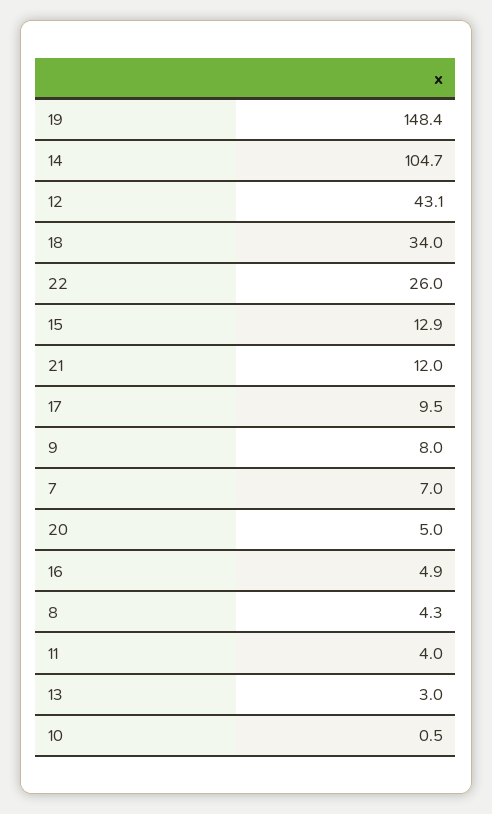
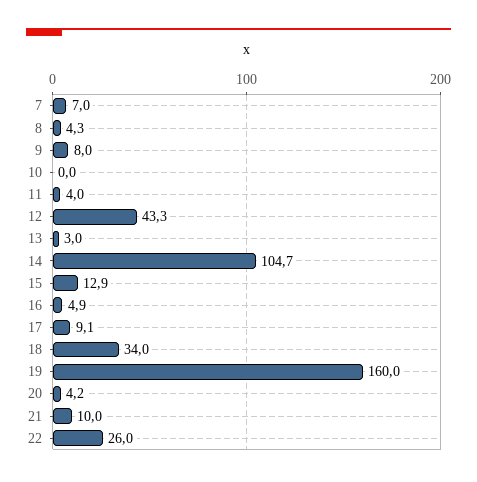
  {
-   "19": 148.4,
+   "19": 160,
    "14": 104.7,
-   "12": 43.1,
+   "12": 43.3,
    "18": 34,
    "22": 26,
    "15": 12.9,
-   "21": 12,
+   "21": 10,
-   "17": 9.5,
+   "17": 9.1,
    "9": 8,
    "7": 7,
-   "20": 5,
+   "20": 4.2,
    "16": 4.9,
    "8": 4.3,
    "11": 4,
    "13": 3,
-   "10": 0.5
+   "10": 0
  }

